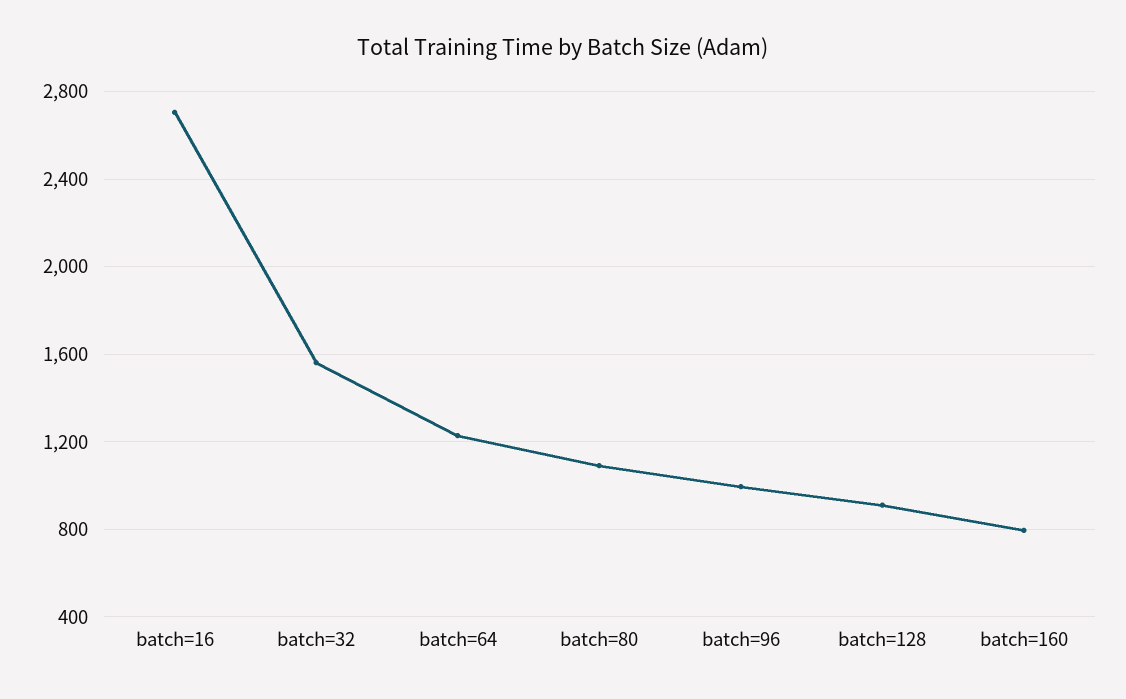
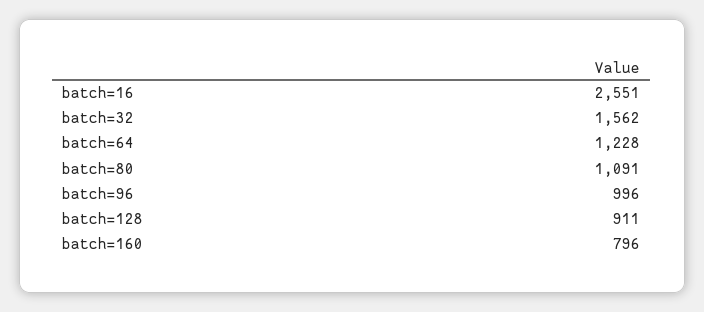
  {
-   "batch=16": 2700,
+   "batch=16": 2551,
    "batch=32": 1562,
    "batch=64": 1228,
    "batch=80": 1091,
    "batch=96": 996,
    "batch=128": 911,
    "batch=160": 796
  }

